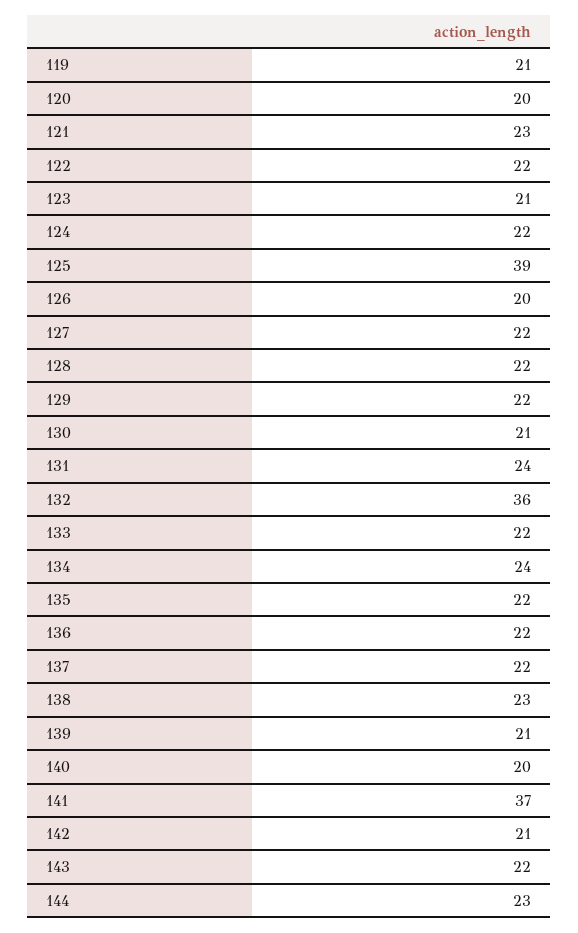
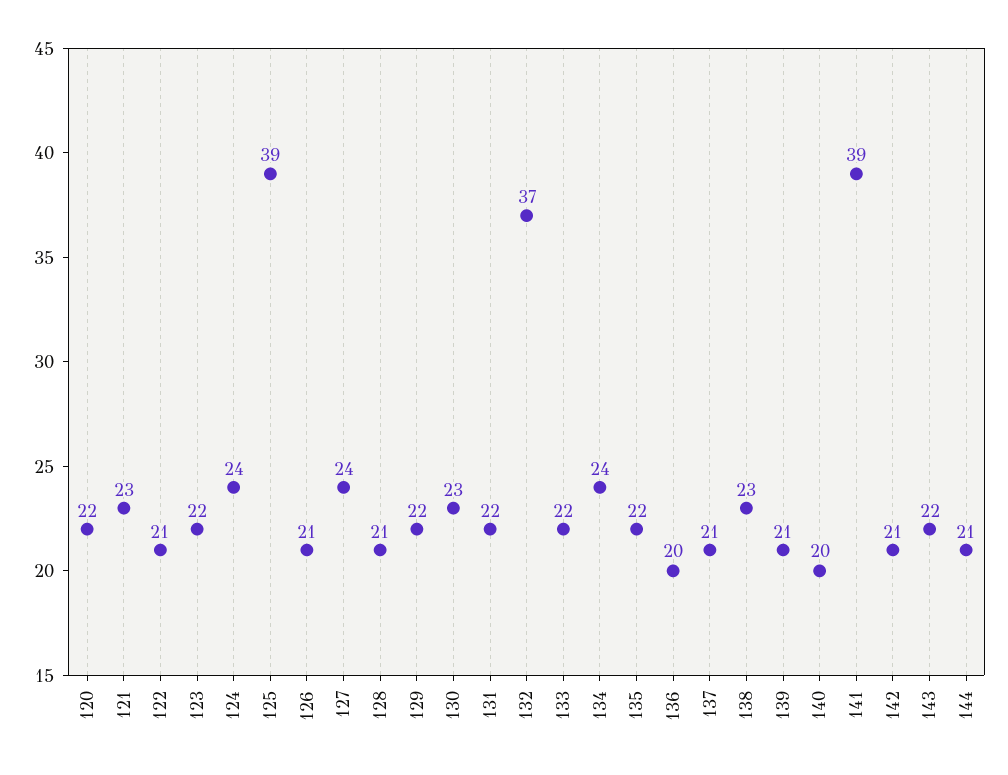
  {
-   "119": 21,
-   "120": 20,
+   "120": 22,
    "121": 23,
-   "122": 22,
+   "122": 21,
-   "123": 21,
+   "123": 22,
-   "124": 22,
+   "124": 24,
    "125": 39,
-   "126": 20,
+   "126": 21,
-   "127": 22,
+   "127": 24,
-   "128": 22,
+   "128": 21,
    "129": 22,
-   "130": 21,
+   "130": 23,
-   "131": 24,
+   "131": 22,
-   "132": 36,
+   "132": 37,
    "133": 22,
    "134": 24,
    "135": 22,
-   "136": 22,
+   "136": 20,
-   "137": 22,
+   "137": 21,
    "138": 23,
    "139": 21,
    "140": 20,
-   "141": 37,
+   "141": 39,
    "142": 21,
    "143": 22,
-   "144": 23
+   "144": 21
  }

